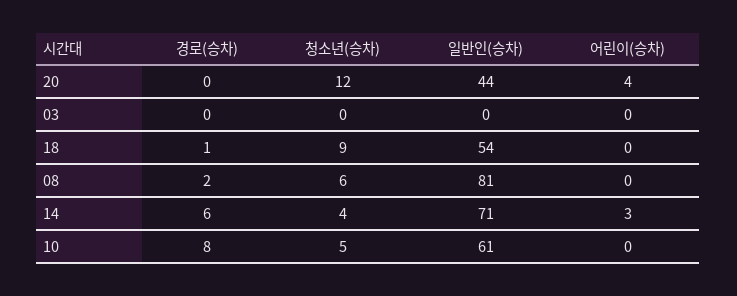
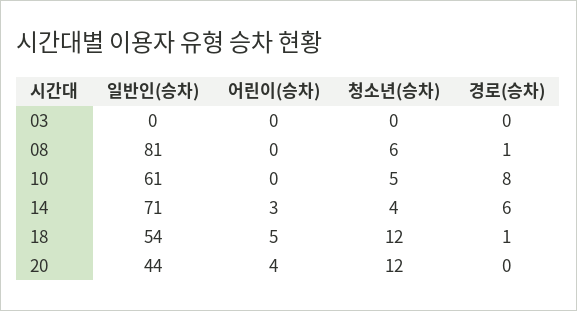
  {
    "경로(승차)": {
      "20": 0,
      "03": 0,
      "18": 1,
-     "08": 2,
+     "08": 1,
      "14": 6,
      "10": 8
    },
    "청소년(승차)": {
      "20": 12,
      "03": 0,
-     "18": 9,
+     "18": 12,
      "08": 6,
      "14": 4,
      "10": 5
    },
    "일반인(승차)": {
      "20": 44,
      "03": 0,
      "18": 54,
      "08": 81,
      "14": 71,
      "10": 61
    },
    "어린이(승차)": {
      "20": 4,
      "03": 0,
-     "18": 0,
+     "18": 5,
      "08": 0,
      "14": 3,
      "10": 0
    }
  }

